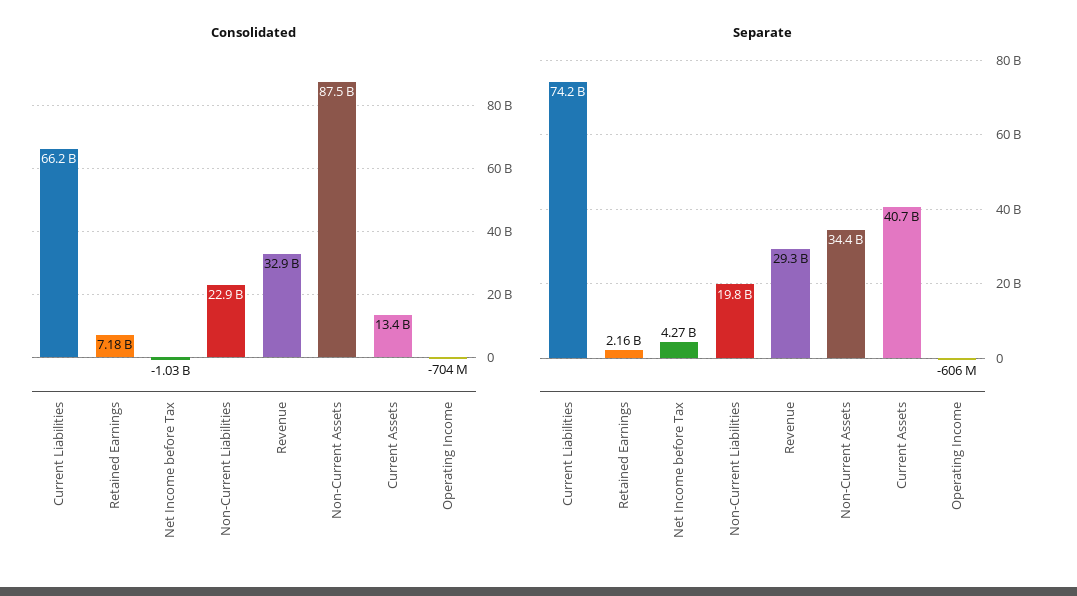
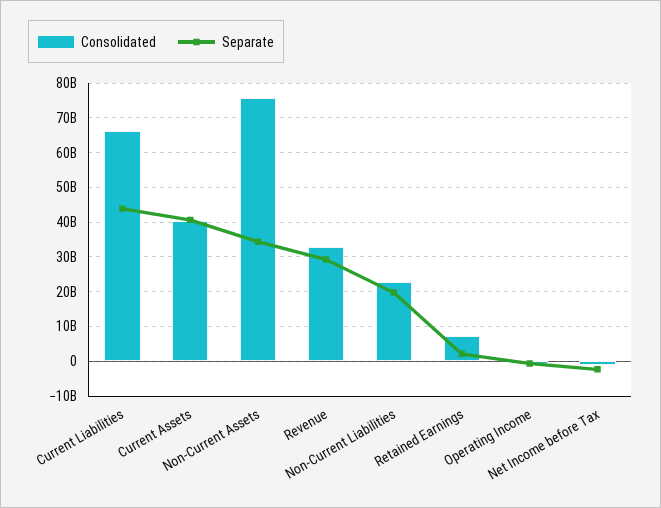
  {
    "Consolidated": {
      "Current Liabilities": 66200000000,
      "Retained Earnings": 7180000000,
      "Net Income before Tax": -1030000000,
      "Non-Current Liabilities": 22900000000,
      "Revenue": 32900000000,
-     "Non-Current Assets": 87500000000,
+     "Non-Current Assets": 76000000000,
-     "Current Assets": 13400000000,
+     "Current Assets": 40000000000,
      "Operating Income": -704000000
    },
    "Separate": {
-     "Current Liabilities": 74200000000,
+     "Current Liabilities": 44000000000,
      "Retained Earnings": 2160000000,
-     "Net Income before Tax": 4270000000,
+     "Net Income before Tax": -2000000000,
      "Non-Current Liabilities": 19800000000,
      "Revenue": 29300000000,
      "Non-Current Assets": 34400000000,
      "Current Assets": 40700000000,
      "Operating Income": -606000000
    }
  }

